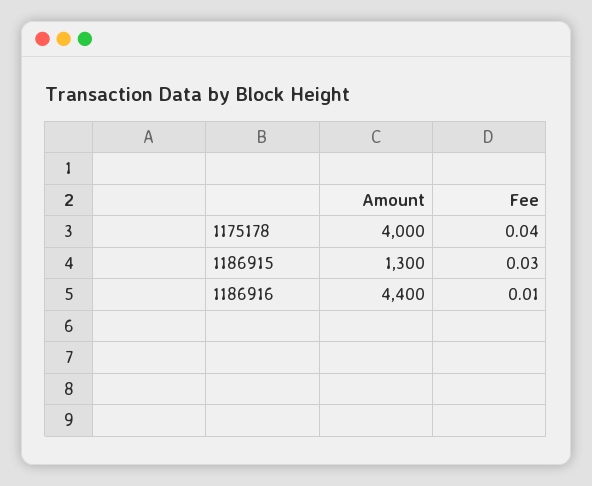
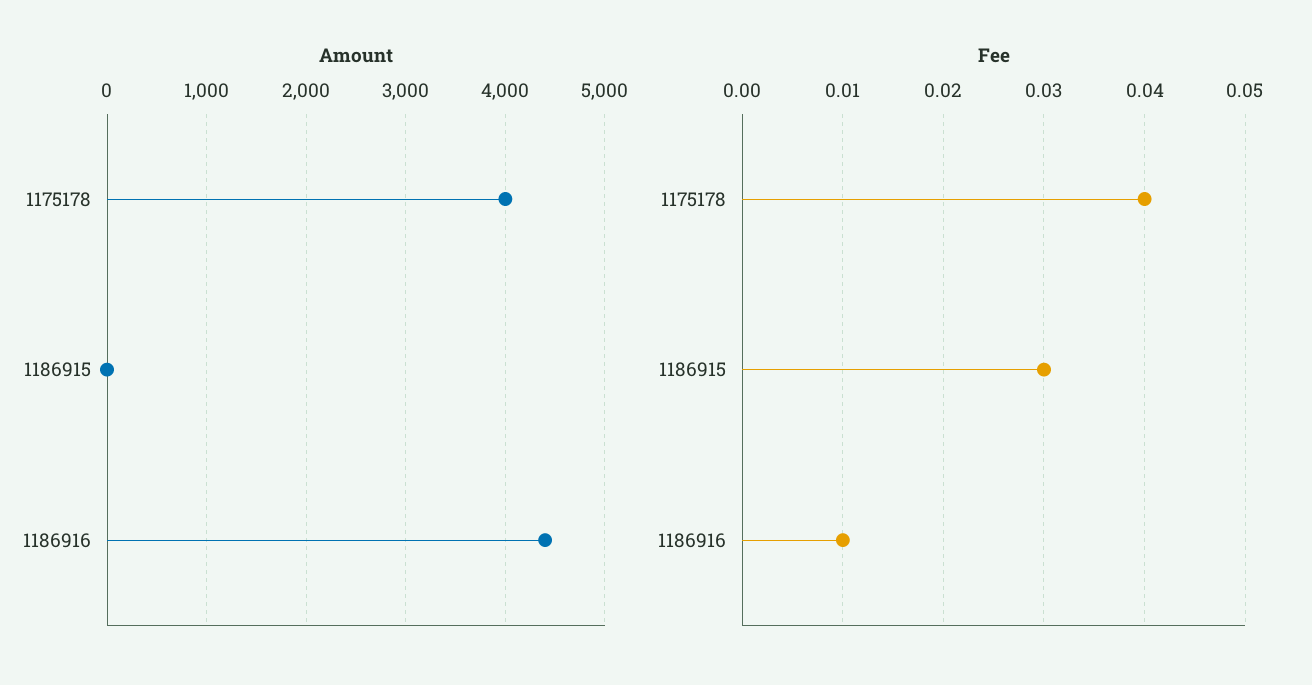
  {
    "Amount": {
      "1175178": 4000,
-     "1186915": 1300,
+     "1186915": 0,
      "1186916": 4400
    },
    "Fee": {
      "1175178": 0.04,
      "1186915": 0.03,
      "1186916": 0.01
    }
  }

